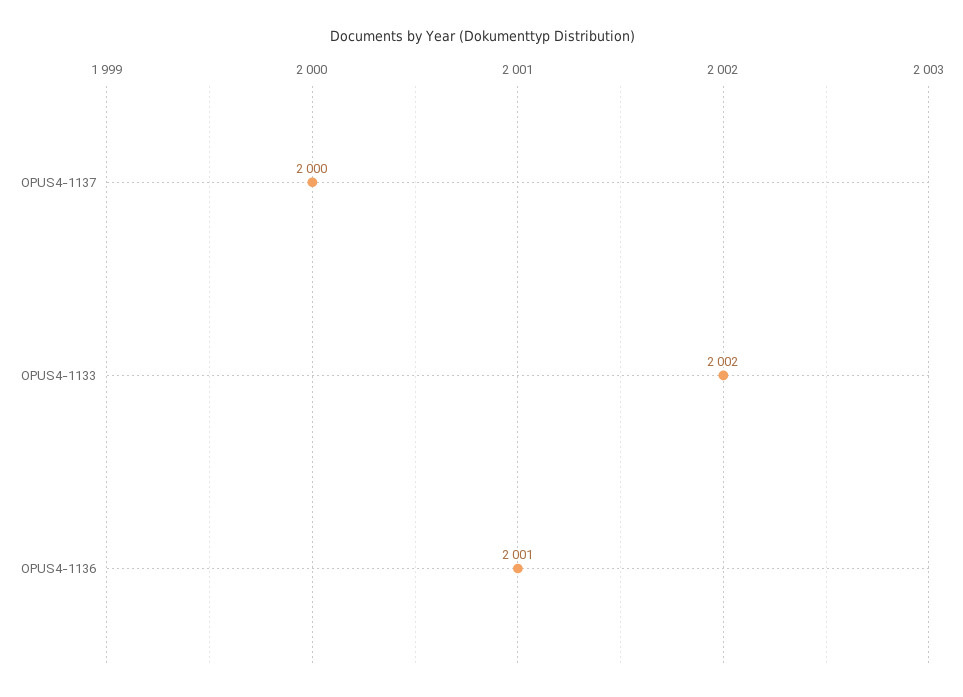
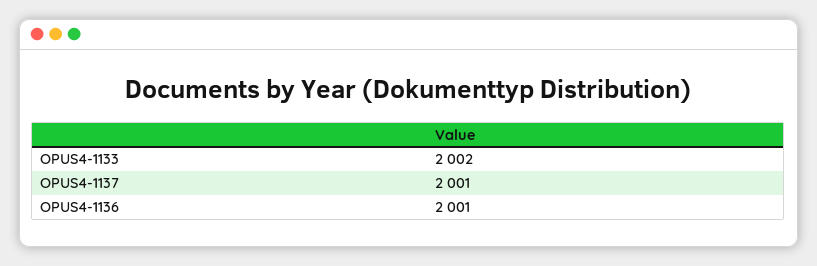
  {
-   "OPUS4-1137": 2000,
+   "OPUS4-1137": 2001,
    "OPUS4-1133": 2002,
    "OPUS4-1136": 2001
  }

